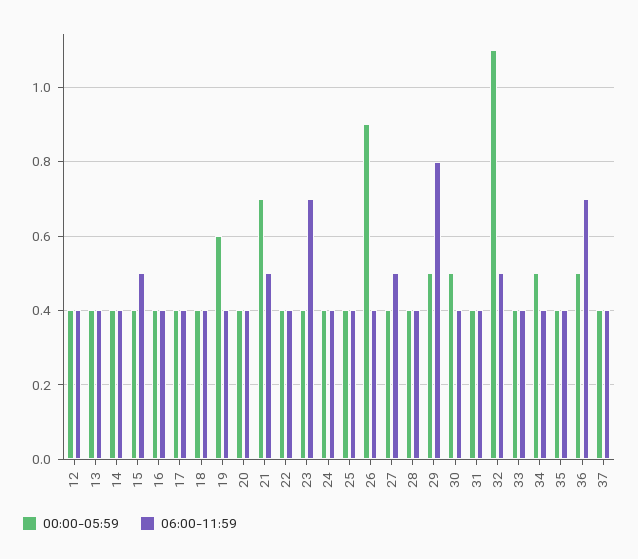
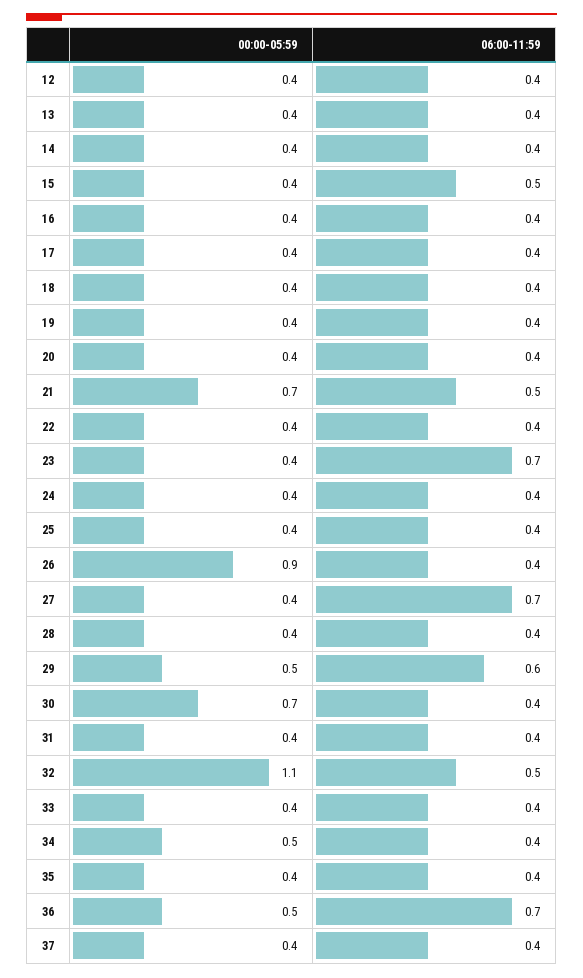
  {
    "00:00-05:59": {
      "12": 0.4,
      "13": 0.4,
      "14": 0.4,
      "15": 0.4,
      "16": 0.4,
      "17": 0.4,
      "18": 0.4,
-     "19": 0.6,
+     "19": 0.4,
      "20": 0.4,
      "21": 0.7,
      "22": 0.4,
      "23": 0.4,
      "24": 0.4,
      "25": 0.4,
      "26": 0.9,
      "27": 0.4,
      "28": 0.4,
      "29": 0.5,
-     "30": 0.5,
+     "30": 0.7,
      "31": 0.4,
      "32": 1.1,
      "33": 0.4,
      "34": 0.5,
      "35": 0.4,
      "36": 0.5,
      "37": 0.4
    },
    "06:00-11:59": {
      "12": 0.4,
      "13": 0.4,
      "14": 0.4,
      "15": 0.5,
      "16": 0.4,
      "17": 0.4,
      "18": 0.4,
      "19": 0.4,
      "20": 0.4,
      "21": 0.5,
      "22": 0.4,
      "23": 0.7,
      "24": 0.4,
      "25": 0.4,
      "26": 0.4,
-     "27": 0.5,
+     "27": 0.7,
      "28": 0.4,
-     "29": 0.8,
+     "29": 0.6,
      "30": 0.4,
      "31": 0.4,
      "32": 0.5,
      "33": 0.4,
      "34": 0.4,
      "35": 0.4,
      "36": 0.7,
      "37": 0.4
    }
  }

